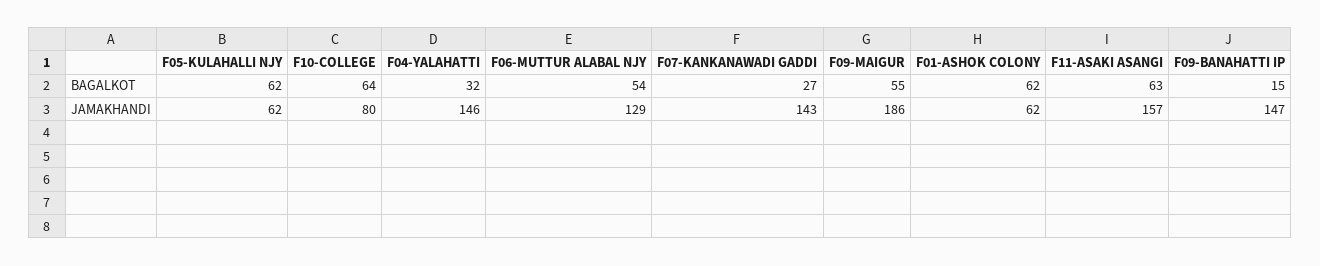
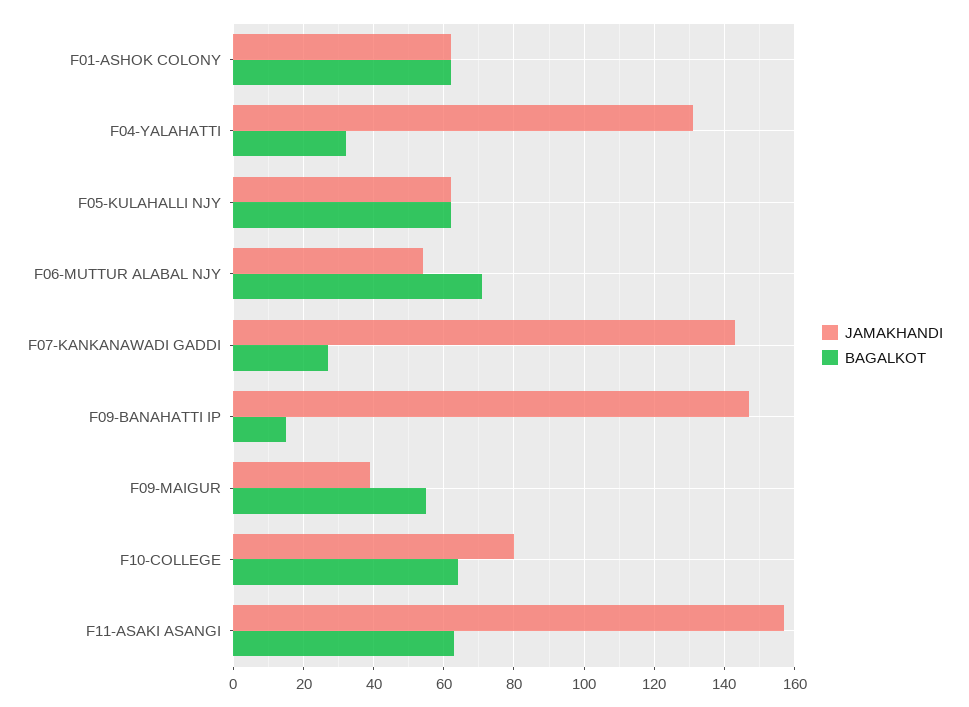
  {
    "BAGALKOT": {
      "F05-KULAHALLI NJY": 62,
      "F10-COLLEGE": 64,
      "F04-YALAHATTI": 32,
-     "F06-MUTTUR ALABAL NJY": 54,
+     "F06-MUTTUR ALABAL NJY": 70,
      "F07-KANKANAWADI GADDI": 27,
      "F09-MAIGUR": 55,
      "F01-ASHOK COLONY": 62,
      "F11-ASAKI ASANGI": 63,
      "F09-BANAHATTI IP": 15
    },
    "JAMAKHANDI": {
      "F05-KULAHALLI NJY": 62,
      "F10-COLLEGE": 80,
-     "F04-YALAHATTI": 146,
+     "F04-YALAHATTI": 130,
-     "F06-MUTTUR ALABAL NJY": 129,
+     "F06-MUTTUR ALABAL NJY": 55,
      "F07-KANKANAWADI GADDI": 143,
-     "F09-MAIGUR": 186,
+     "F09-MAIGUR": 40,
      "F01-ASHOK COLONY": 62,
      "F11-ASAKI ASANGI": 157,
      "F09-BANAHATTI IP": 147
    }
  }

